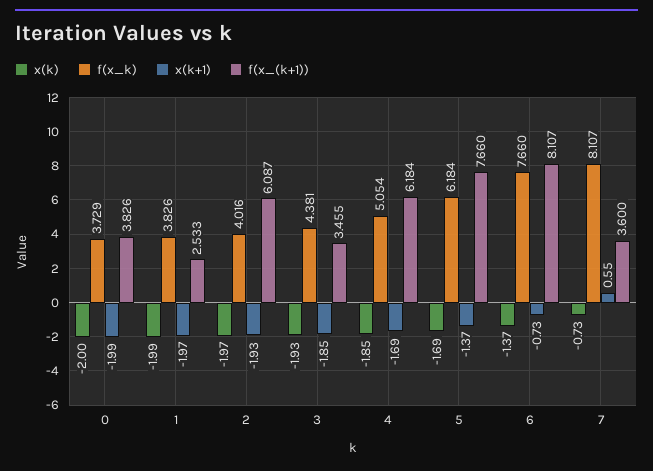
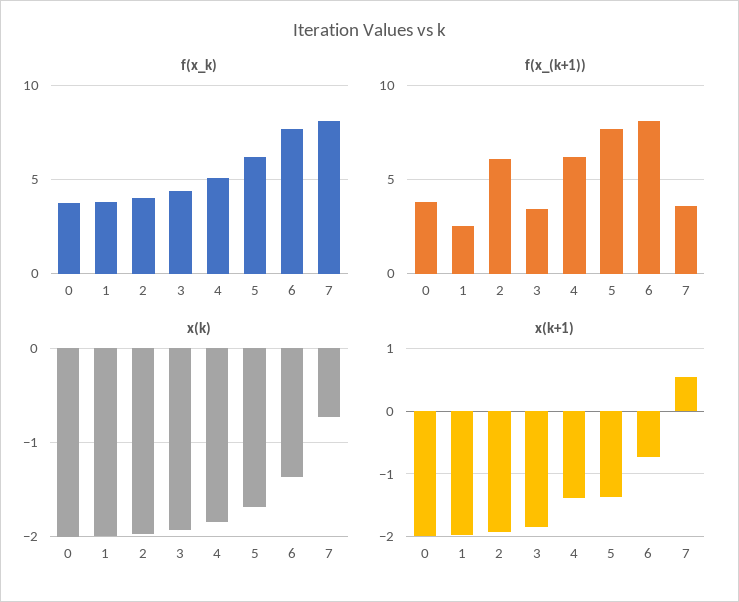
  {
    "x(k)": {
      "0": -2,
      "1": -1.99,
      "2": -1.97,
      "3": -1.93,
      "4": -1.85,
      "5": -1.69,
      "6": -1.37,
      "7": -0.73
    },
    "f(x_k)": {
      "0": 3.729,
      "1": 3.826,
      "2": 4.016,
      "3": 4.381,
      "4": 5.054,
      "5": 6.184,
      "6": 7.66,
      "7": 8.107
    },
    "x(k+1)": {
      "0": -1.99,
      "1": -1.97,
      "2": -1.93,
      "3": -1.85,
-     "4": -1.69,
+     "4": -1.4,
      "5": -1.37,
      "6": -0.73,
      "7": 0.55
    },
    "f(x_(k+1))": {
      "0": 3.826,
      "1": 2.533,
      "2": 6.087,
      "3": 3.455,
      "4": 6.184,
      "5": 7.66,
      "6": 8.107,
      "7": 3.6
    }
  }

